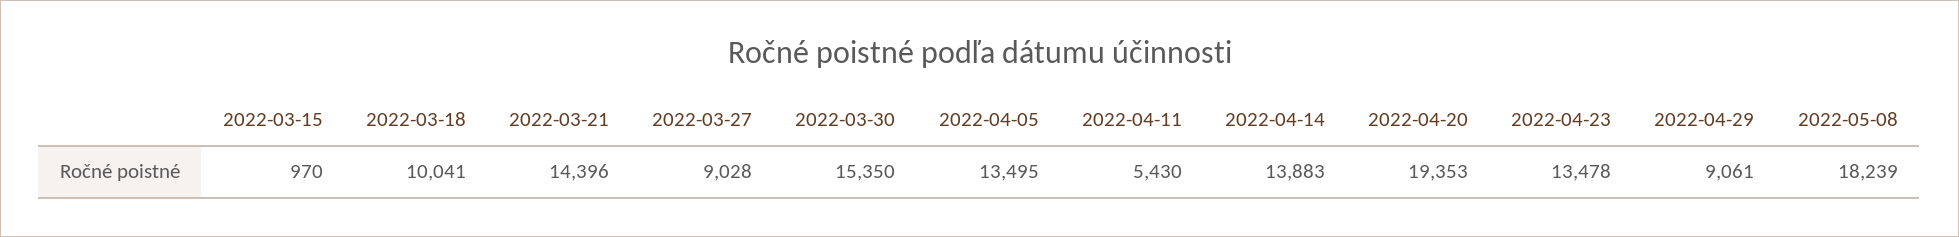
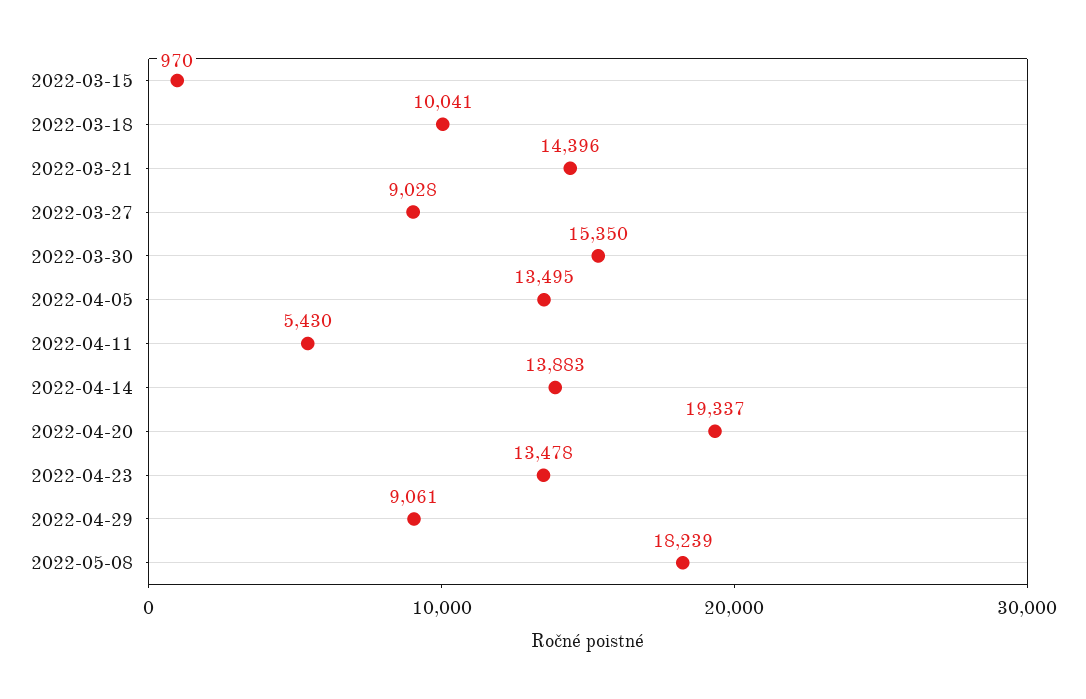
  {
    "2022-03-15": 970,
    "2022-03-18": 10041,
    "2022-03-21": 14396,
    "2022-03-27": 9028,
    "2022-03-30": 15350,
    "2022-04-05": 13495,
    "2022-04-11": 5430,
    "2022-04-14": 13883,
-   "2022-04-20": 19353,
+   "2022-04-20": 19337,
    "2022-04-23": 13478,
    "2022-04-29": 9061,
    "2022-05-08": 18239
  }

